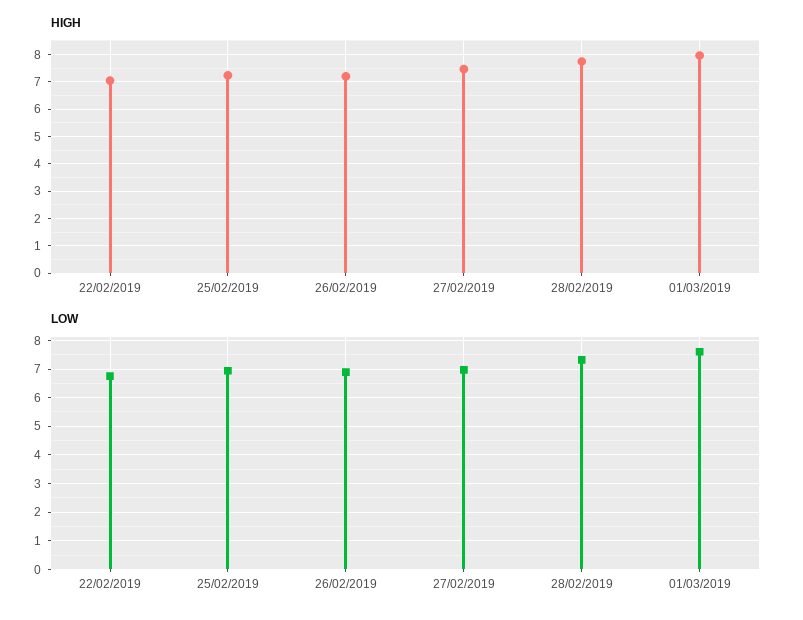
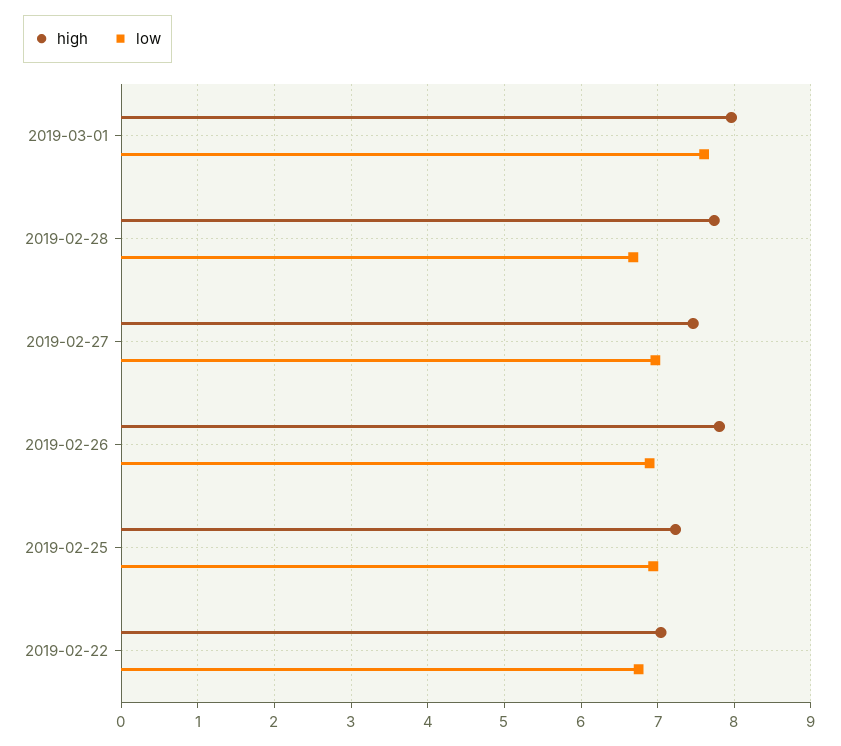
  {
    "HIGH": {
      "22/02/2019": 7,
      "25/02/2019": 7.2,
-     "26/02/2019": 7.25,
+     "26/02/2019": 7.8,
      "27/02/2019": 7.5,
      "28/02/2019": 7.7,
      "01/03/2019": 8
    },
    "LOW": {
      "22/02/2019": 6.8,
      "25/02/2019": 6.9,
      "26/02/2019": 6.9,
      "27/02/2019": 7,
-     "28/02/2019": 7.25,
+     "28/02/2019": 6.7,
      "01/03/2019": 7.6
    }
  }

